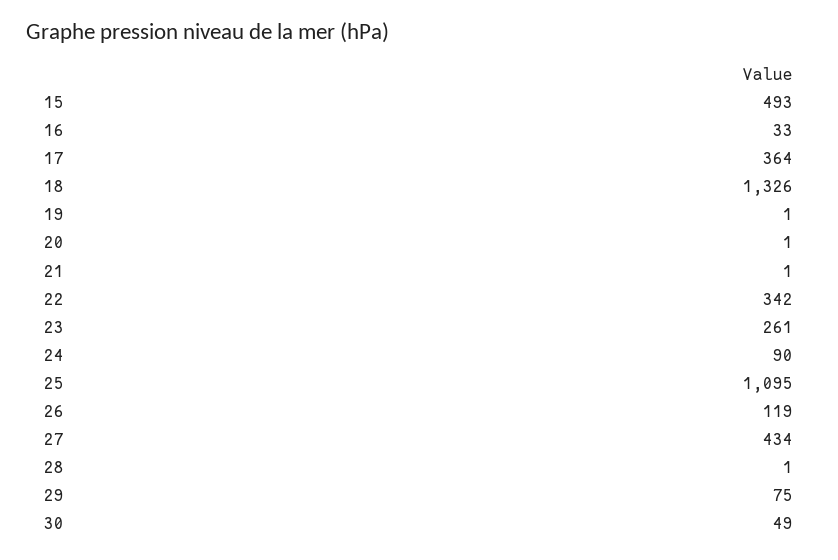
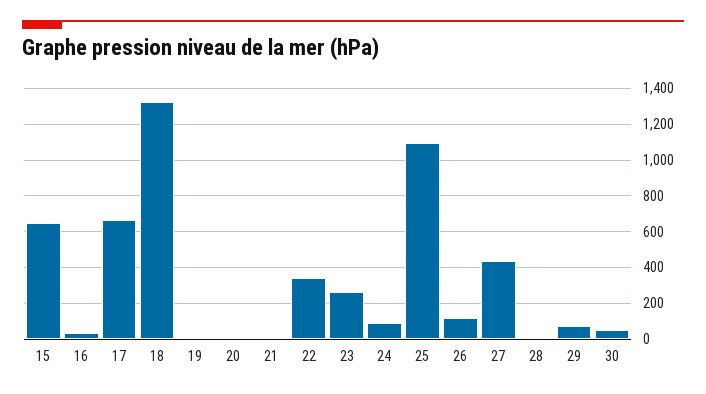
  {
-   "15": 493,
+   "15": 650,
    "16": 33,
-   "17": 364,
+   "17": 650,
    "18": 1326,
    "19": 1,
    "20": 1,
    "21": 1,
    "22": 342,
    "23": 261,
    "24": 90,
    "25": 1095,
    "26": 119,
    "27": 434,
    "28": 1,
    "29": 75,
    "30": 49
  }

